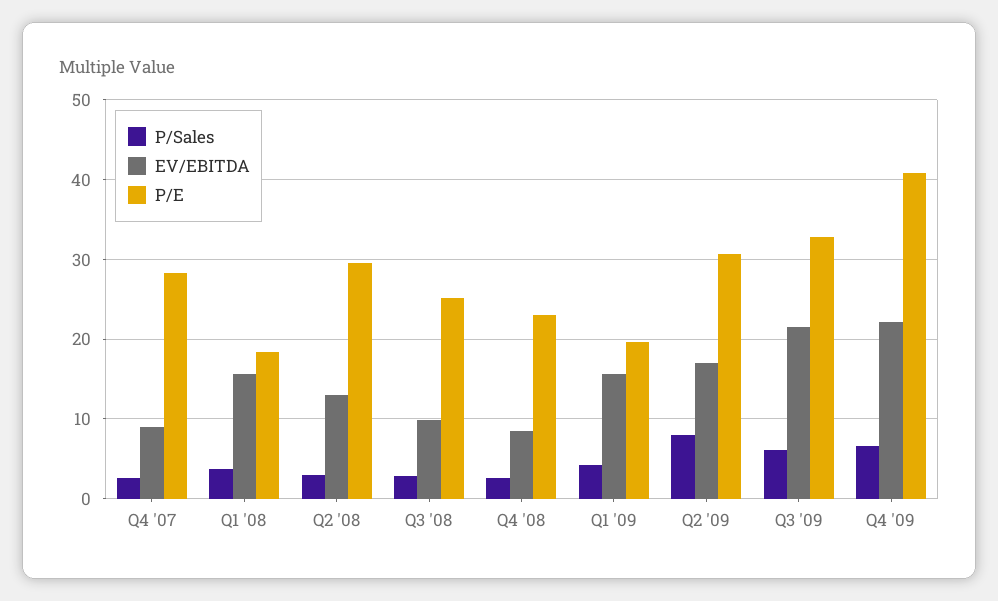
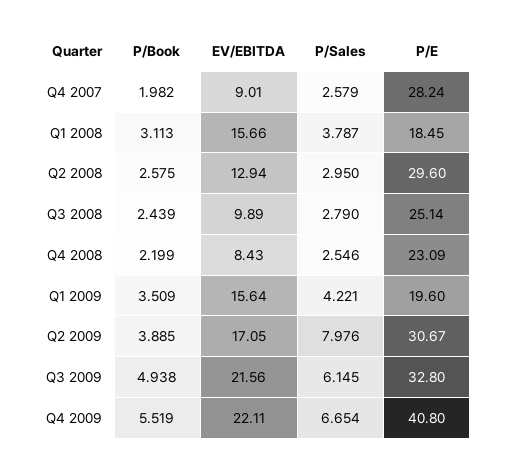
  {
    "P/Sales": {
      "Q4 '07": 2.579,
      "Q1 '08": 3.787,
      "Q2 '08": 2.95,
      "Q3 '08": 2.79,
      "Q4 '08": 2.546,
      "Q1 '09": 4.221,
      "Q2 '09": 7.976,
      "Q3 '09": 6.145,
      "Q4 '09": 6.654
    },
    "EV/EBITDA": {
      "Q4 '07": 9.01,
      "Q1 '08": 15.66,
      "Q2 '08": 12.94,
      "Q3 '08": 9.89,
      "Q4 '08": 8.43,
      "Q1 '09": 15.64,
      "Q2 '09": 17.05,
      "Q3 '09": 21.56,
      "Q4 '09": 22.11
    },
    "P/E": {
      "Q4 '07": 28.24,
      "Q1 '08": 18.45,
      "Q2 '08": 29.6,
      "Q3 '08": 25.14,
      "Q4 '08": 23.09,
      "Q1 '09": 19.6,
      "Q2 '09": 30.67,
      "Q3 '09": 32.8,
      "Q4 '09": 40.8
-   }
+   },
+   "P/Book": {
+     "Q4 '07": 1.982,
+     "Q1 '08": 3.113,
+     "Q2 '08": 2.575,
+     "Q3 '08": 2.439,
+     "Q4 '08": 2.199,
+     "Q1 '09": 3.509,
+     "Q2 '09": 3.885,
+     "Q3 '09": 4.938,
+     "Q4 '09": 5.519
+   }
  }

